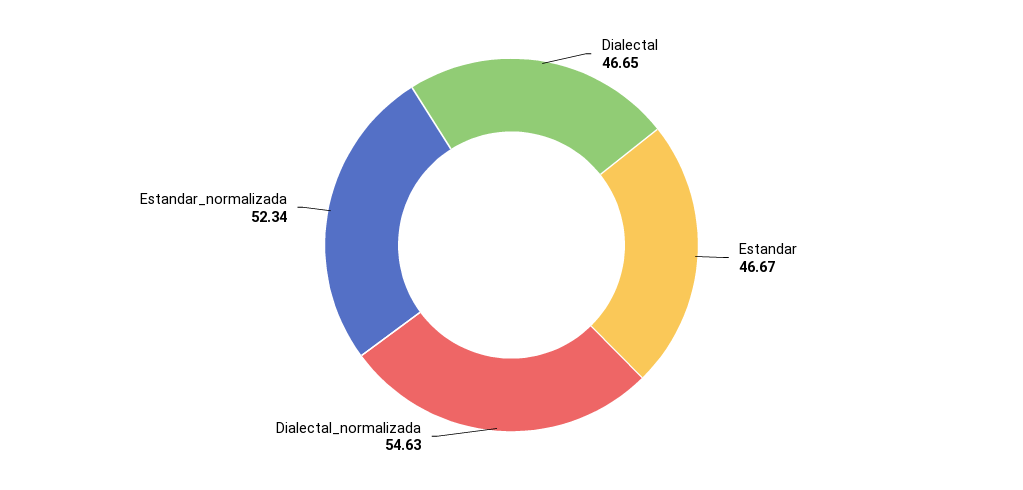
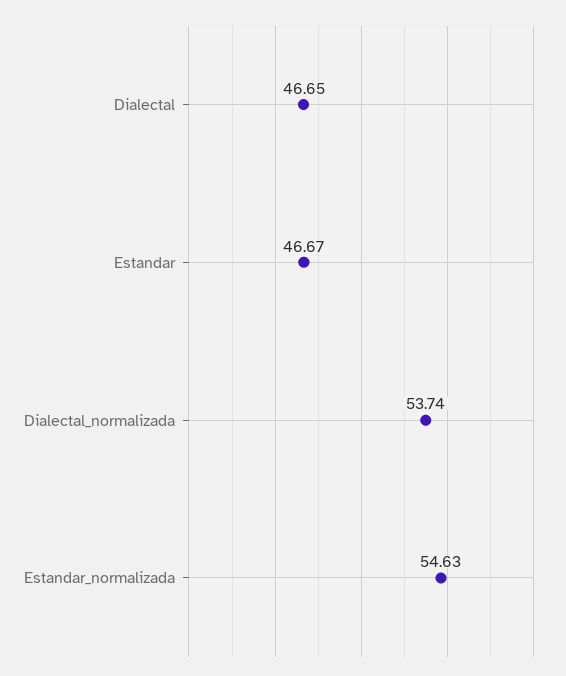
  {
    "Dialectal": 46.65,
    "Estandar": 46.67,
-   "Dialectal_normalizada": 54.63,
+   "Dialectal_normalizada": 53.74,
-   "Estandar_normalizada": 52.34
+   "Estandar_normalizada": 54.63
  }

